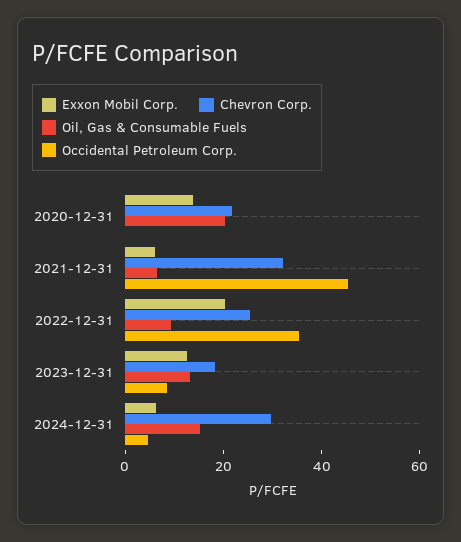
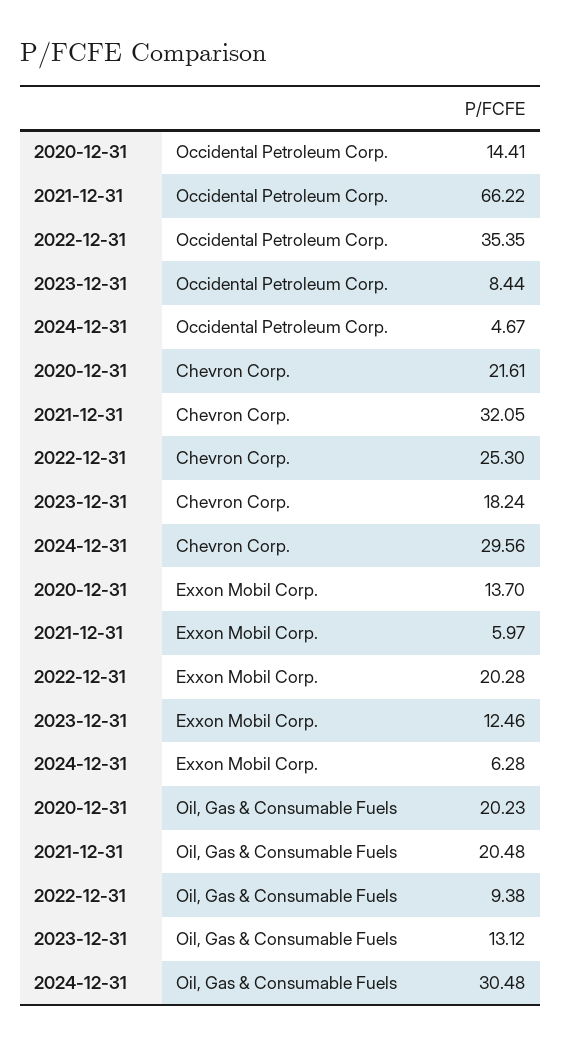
  {
    "Exxon Mobil Corp.": {
      "2020-12-31": 13.7,
      "2021-12-31": 5.97,
      "2022-12-31": 20.28,
      "2023-12-31": 12.46,
      "2024-12-31": 6.28
    },
    "Chevron Corp.": {
      "2020-12-31": 21.61,
      "2021-12-31": 32.05,
      "2022-12-31": 25.3,
      "2023-12-31": 18.24,
      "2024-12-31": 29.56
    },
    "Oil, Gas & Consumable Fuels": {
      "2020-12-31": 20.23,
-     "2021-12-31": 5,
+     "2021-12-31": 20.48,
      "2022-12-31": 9.38,
      "2023-12-31": 13.12,
-     "2024-12-31": 15
+     "2024-12-31": 30.48
    },
    "Occidental Petroleum Corp.": {
-     "2020-12-31": 0,
+     "2020-12-31": 14.41,
-     "2021-12-31": 45,
+     "2021-12-31": 66.22,
      "2022-12-31": 35.35,
      "2023-12-31": 8.44,
      "2024-12-31": 4.67
    }
  }

